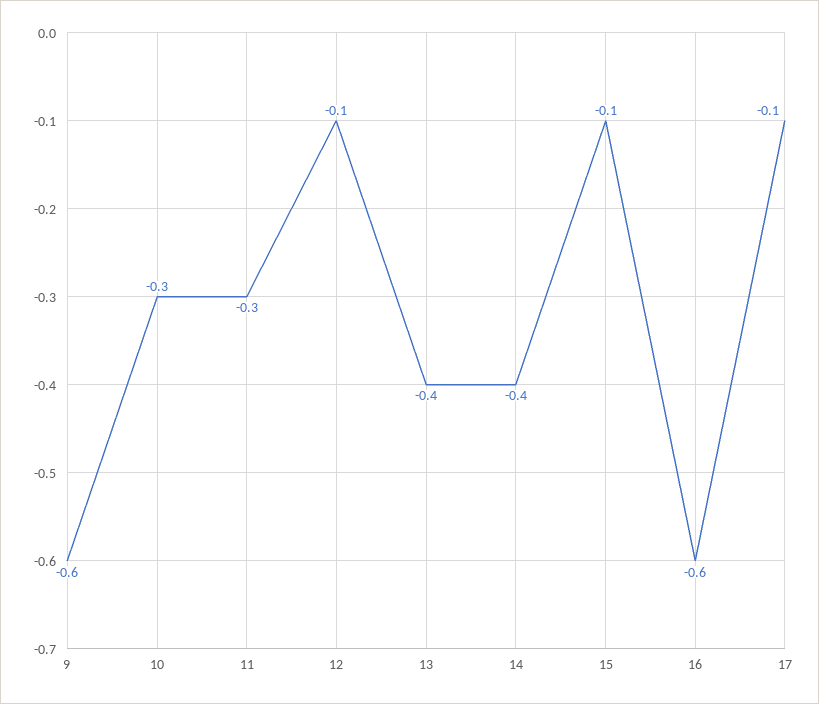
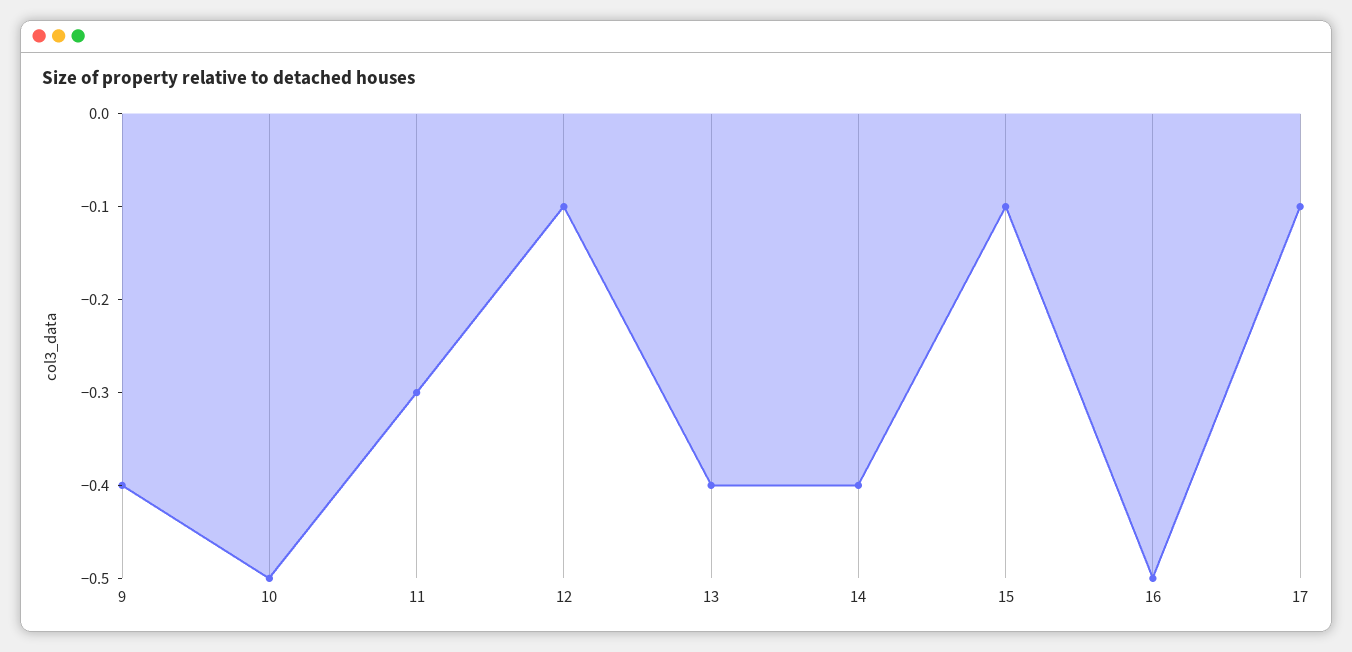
  {
-   "9": -0.6,
+   "9": -0.4,
-   "10": -0.3,
+   "10": -0.5,
    "11": -0.3,
    "12": -0.1,
    "13": -0.4,
    "14": -0.4,
    "15": -0.1,
-   "16": -0.6,
+   "16": -0.5,
    "17": -0.1
  }

